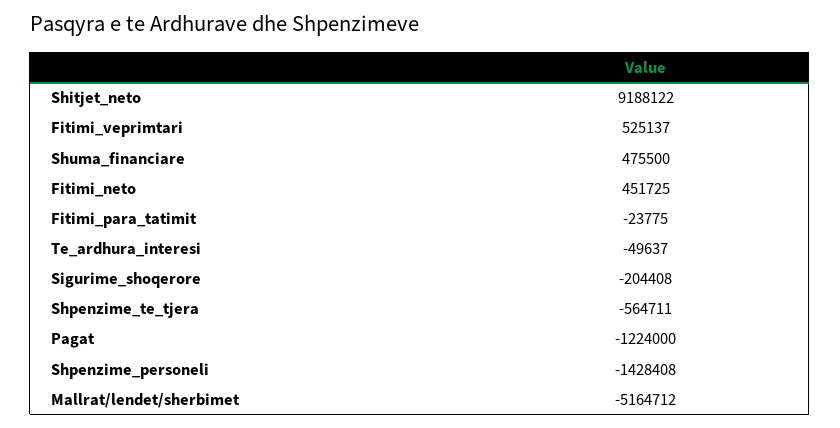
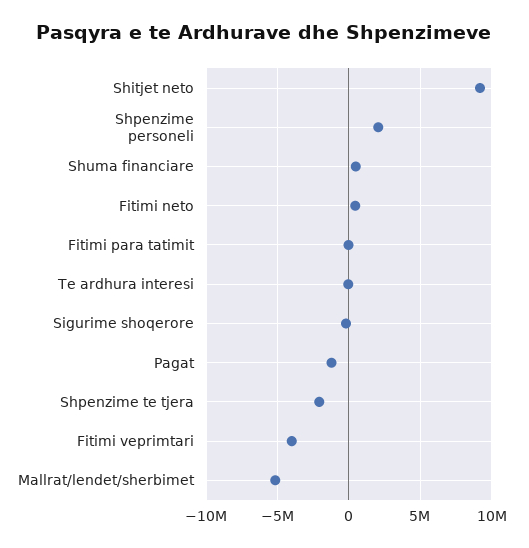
  {
    "Shitjet_neto": 9188122,
-   "Fitimi_veprimtari": 525137,
+   "Fitimi_veprimtari": -4000000,
    "Shuma_financiare": 475500,
    "Fitimi_neto": 451725,
    "Fitimi_para_tatimit": -23775,
    "Te_ardhura_interesi": -49637,
    "Sigurime_shoqerore": -204408,
-   "Shpenzime_te_tjera": -564711,
+   "Shpenzime_te_tjera": -2000000,
    "Pagat": -1224000,
-   "Shpenzime_personeli": -1428408,
+   "Shpenzime_personeli": 2000000,
    "Mallrat/lendet/sherbimet": -5164712
  }

